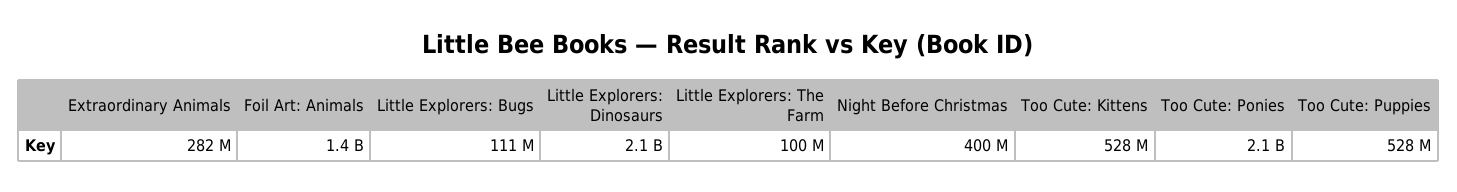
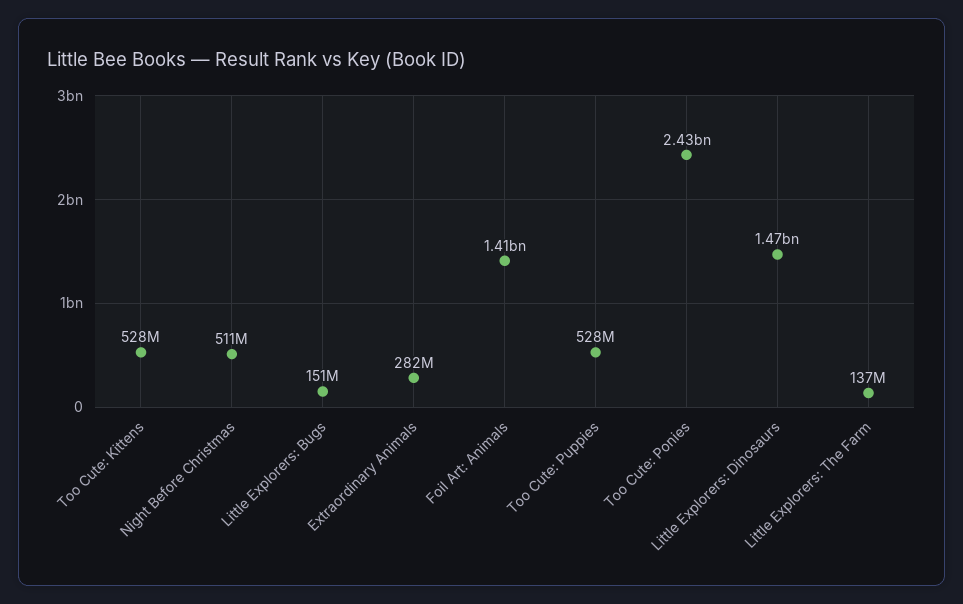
  {
    "Extraordinary Animals": 282000000,
    "Foil Art: Animals": 1410000000,
-   "Little Explorers: Bugs": 111000000,
+   "Little Explorers: Bugs": 151000000,
-   "Little Explorers: Dinosaurs": 2100000000,
+   "Little Explorers: Dinosaurs": 1470000000,
-   "Little Explorers: The Farm": 100000000,
+   "Little Explorers: The Farm": 137000000,
-   "Night Before Christmas": 400000000,
+   "Night Before Christmas": 511000000,
    "Too Cute: Kittens": 528000000,
-   "Too Cute: Ponies": 2100000000,
+   "Too Cute: Ponies": 2430000000,
    "Too Cute: Puppies": 528000000
  }

